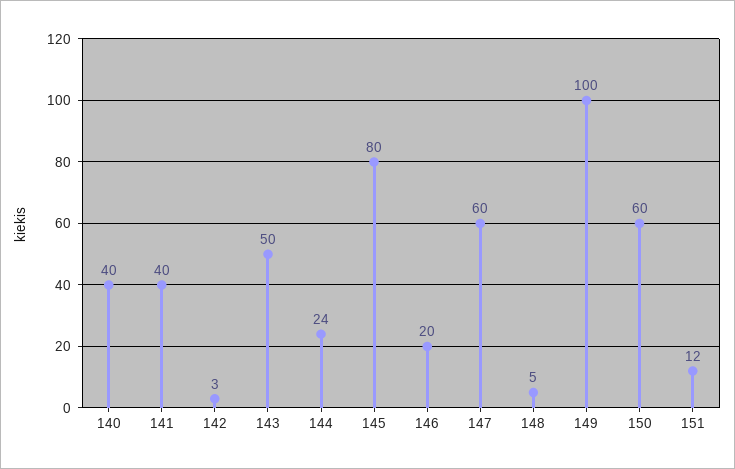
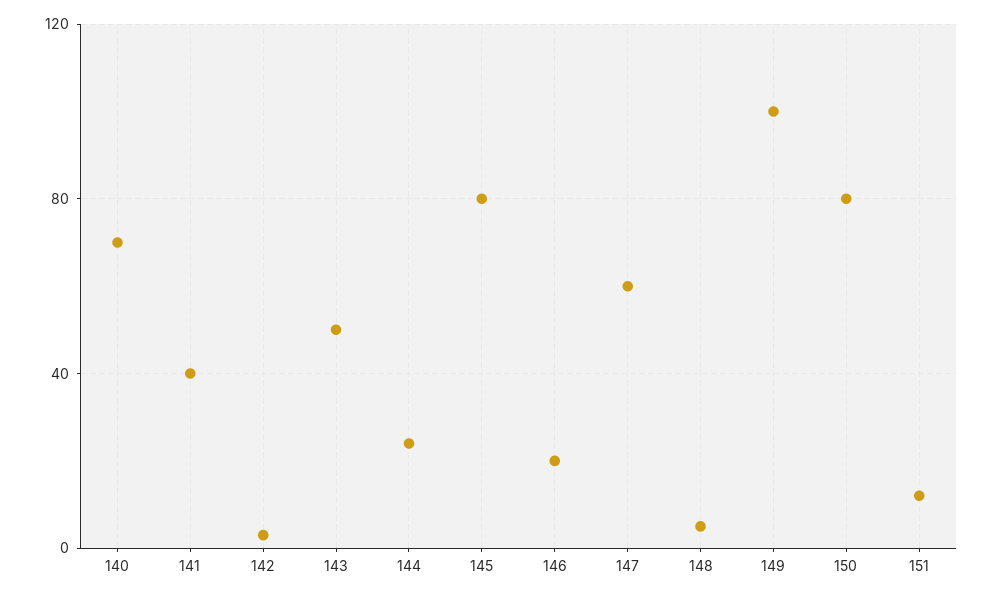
  {
-   "140": 40,
+   "140": 70,
    "141": 40,
    "142": 3,
    "143": 50,
    "144": 24,
    "145": 80,
    "146": 20,
    "147": 60,
    "148": 5,
    "149": 100,
-   "150": 60,
+   "150": 80,
    "151": 12
  }

